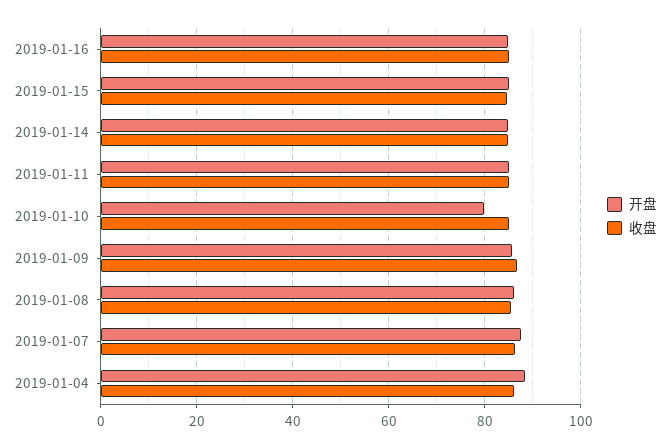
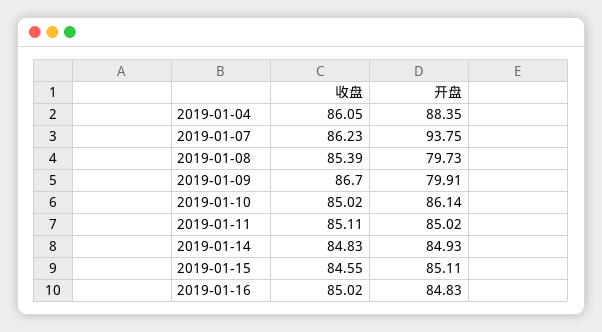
  {
    "开盘": {
      "2019-01-16": 84.83,
      "2019-01-15": 85.11,
      "2019-01-14": 84.93,
      "2019-01-11": 85.02,
-     "2019-01-10": 80,
+     "2019-01-10": 86.14,
-     "2019-01-09": 86,
+     "2019-01-09": 79.91,
-     "2019-01-08": 86,
+     "2019-01-08": 79.73,
-     "2019-01-07": 88,
+     "2019-01-07": 93.75,
      "2019-01-04": 88.35
    },
    "收盘": {
      "2019-01-16": 85.02,
      "2019-01-15": 84.55,
      "2019-01-14": 84.83,
      "2019-01-11": 85.11,
      "2019-01-10": 85.02,
      "2019-01-09": 86.7,
      "2019-01-08": 85.39,
      "2019-01-07": 86.23,
      "2019-01-04": 86.05
    }
  }

